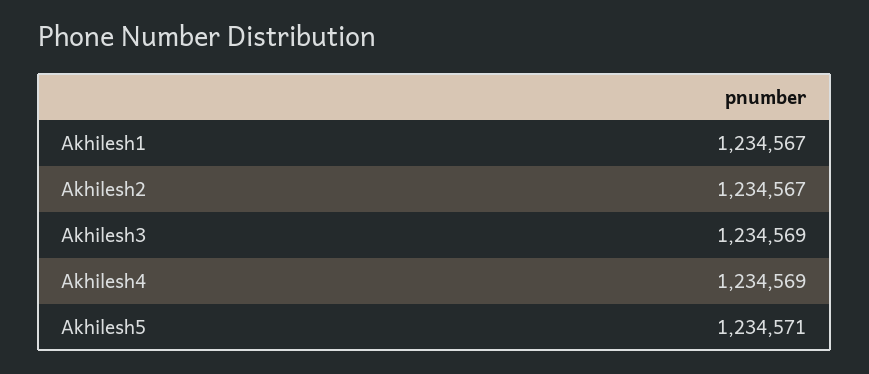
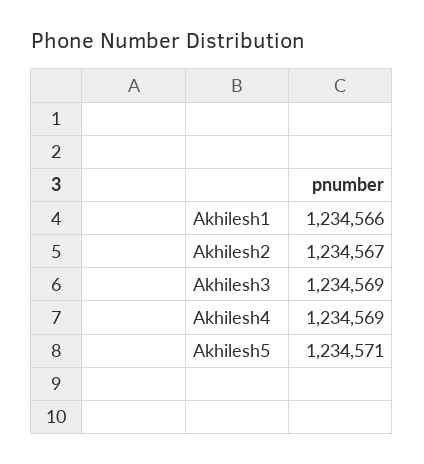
  {
-   "Akhilesh1": 1234567,
+   "Akhilesh1": 1234566,
    "Akhilesh2": 1234567,
    "Akhilesh3": 1234569,
    "Akhilesh4": 1234569,
    "Akhilesh5": 1234571
  }

